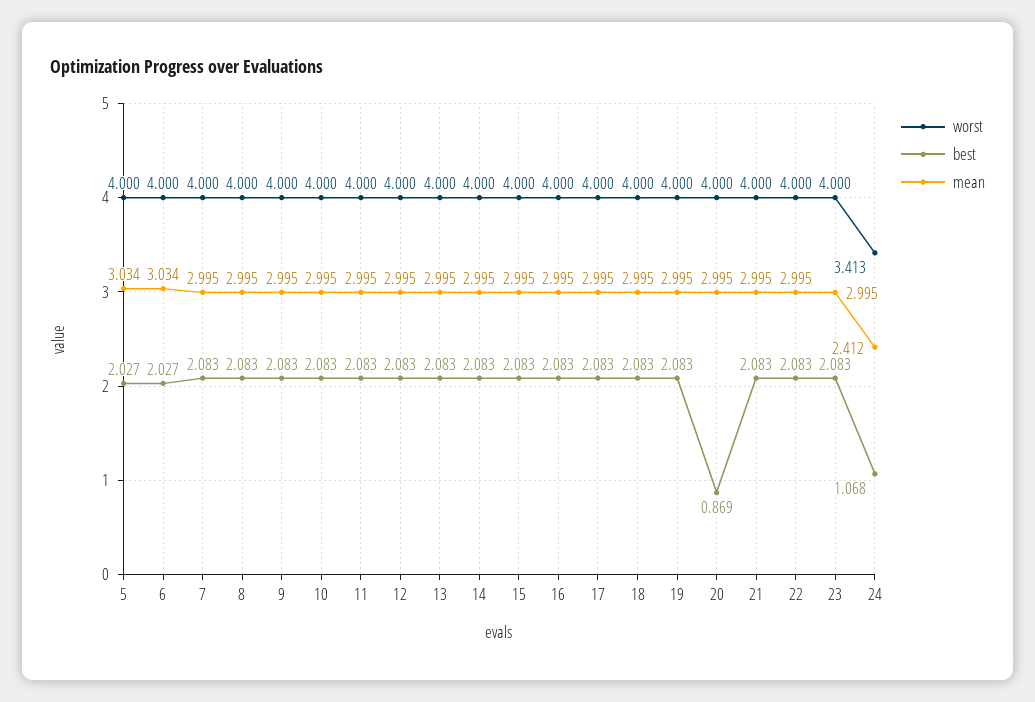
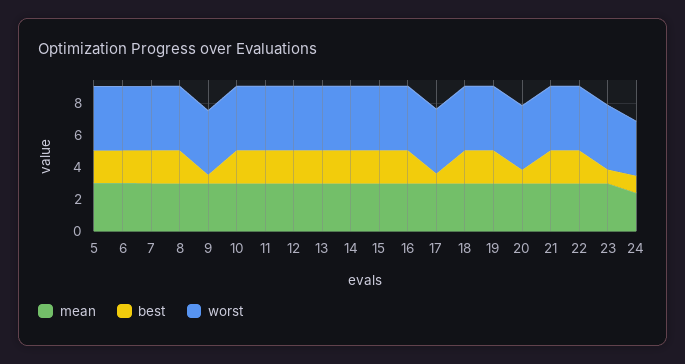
  {
    "worst": {
      "5": 4,
      "6": 4,
      "7": 4,
      "8": 4,
      "9": 4,
      "10": 4,
      "11": 4,
      "12": 4,
      "13": 4,
      "14": 4,
      "15": 4,
      "16": 4,
      "17": 4,
      "18": 4,
      "19": 4,
      "20": 4,
      "21": 4,
      "22": 4,
      "23": 4,
      "24": 3.413
    },
    "best": {
      "5": 2.027,
      "6": 2.027,
      "7": 2.083,
      "8": 2.083,
-     "9": 2.083,
+     "9": 0.5,
      "10": 2.083,
      "11": 2.083,
      "12": 2.083,
      "13": 2.083,
      "14": 2.083,
      "15": 2.083,
      "16": 2.083,
-     "17": 2.083,
+     "17": 0.5,
      "18": 2.083,
      "19": 2.083,
      "20": 0.869,
      "21": 2.083,
      "22": 2.083,
-     "23": 2.083,
+     "23": 1,
      "24": 1.068
    },
    "mean": {
      "5": 3.034,
      "6": 3.034,
      "7": 2.995,
      "8": 2.995,
      "9": 2.995,
      "10": 2.995,
      "11": 2.995,
      "12": 2.995,
      "13": 2.995,
      "14": 2.995,
      "15": 2.995,
      "16": 2.995,
      "17": 2.995,
      "18": 2.995,
      "19": 2.995,
      "20": 2.995,
      "21": 2.995,
      "22": 2.995,
      "23": 2.995,
      "24": 2.412
    }
  }

